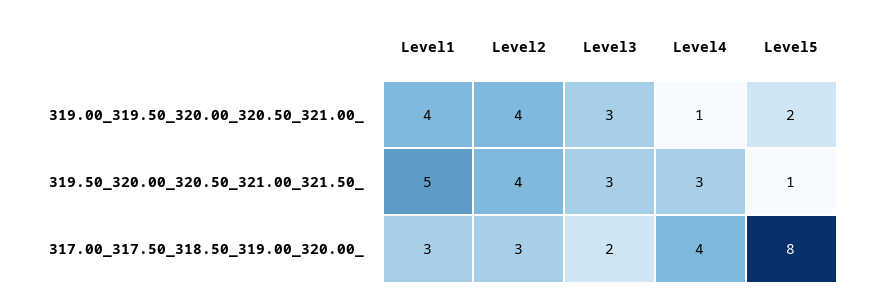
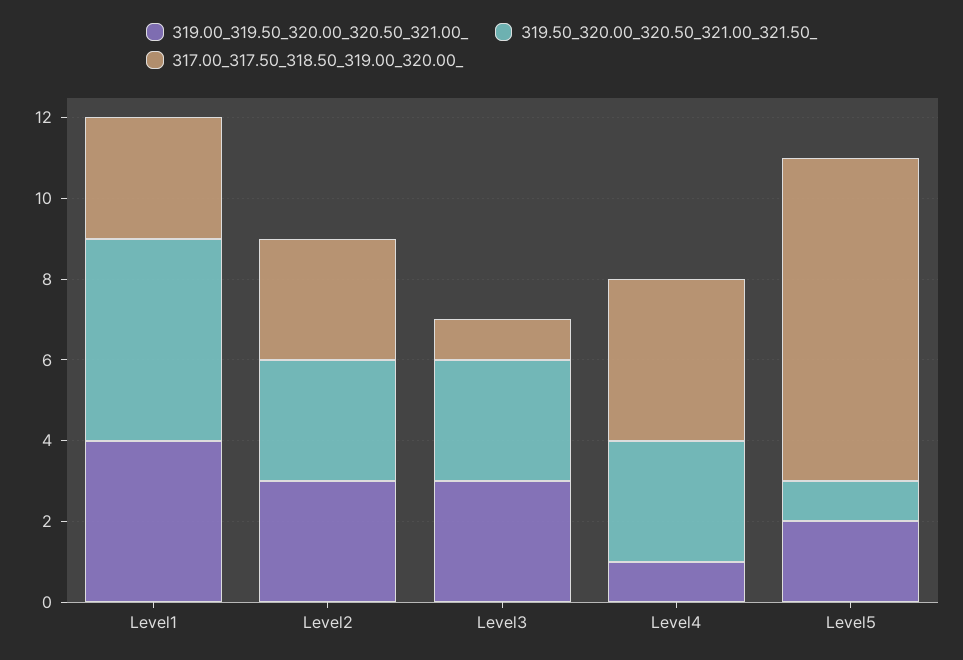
  {
    "319.00_319.50_320.00_320.50_321.00_": {
      "Level1": 4,
-     "Level2": 4,
+     "Level2": 3,
      "Level3": 3,
      "Level4": 1,
      "Level5": 2
    },
    "319.50_320.00_320.50_321.00_321.50_": {
      "Level1": 5,
-     "Level2": 4,
+     "Level2": 3,
      "Level3": 3,
      "Level4": 3,
      "Level5": 1
    },
    "317.00_317.50_318.50_319.00_320.00_": {
      "Level1": 3,
      "Level2": 3,
-     "Level3": 2,
+     "Level3": 1,
      "Level4": 4,
      "Level5": 8
    }
  }

